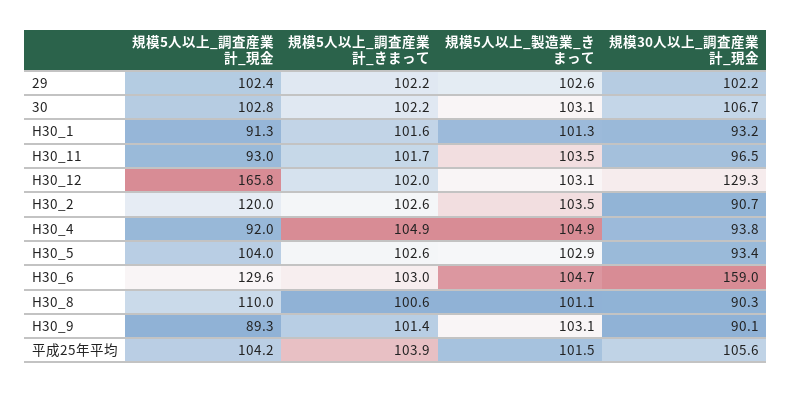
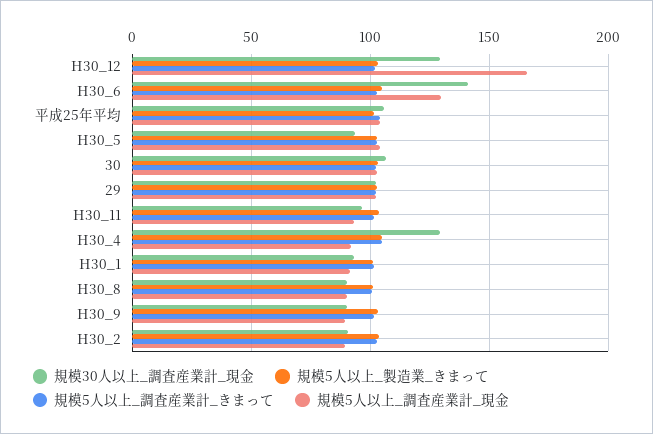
  {
    "規模5人以上_調査産業計_現金": {
      "29": 102.4,
      "30": 102.8,
      "H30_1": 91.3,
      "H30_11": 93,
      "H30_12": 165.8,
-     "H30_2": 120,
+     "H30_2": 90,
      "H30_4": 92,
      "H30_5": 104,
      "H30_6": 129.6,
-     "H30_8": 110,
+     "H30_8": 90,
      "H30_9": 89.3,
      "平成25年平均": 104.2
    },
    "規模5人以上_調査産業計_きまって": {
      "29": 102.2,
      "30": 102.2,
      "H30_1": 101.6,
      "H30_11": 101.7,
      "H30_12": 102,
      "H30_2": 102.6,
      "H30_4": 104.9,
      "H30_5": 102.6,
      "H30_6": 103,
      "H30_8": 100.6,
      "H30_9": 101.4,
      "平成25年平均": 103.9
    },
    "規模5人以上_製造業_きまって": {
      "29": 102.6,
      "30": 103.1,
      "H30_1": 101.3,
      "H30_11": 103.5,
      "H30_12": 103.1,
      "H30_2": 103.5,
      "H30_4": 104.9,
      "H30_5": 102.9,
      "H30_6": 104.7,
      "H30_8": 101.1,
      "H30_9": 103.1,
      "平成25年平均": 101.5
    },
    "規模30人以上_調査産業計_現金": {
      "29": 102.2,
      "30": 106.7,
      "H30_1": 93.2,
      "H30_11": 96.5,
      "H30_12": 129.3,
      "H30_2": 90.7,
-     "H30_4": 93.8,
+     "H30_4": 130,
      "H30_5": 93.4,
-     "H30_6": 159,
+     "H30_6": 140,
      "H30_8": 90.3,
      "H30_9": 90.1,
      "平成25年平均": 105.6
    }
  }

